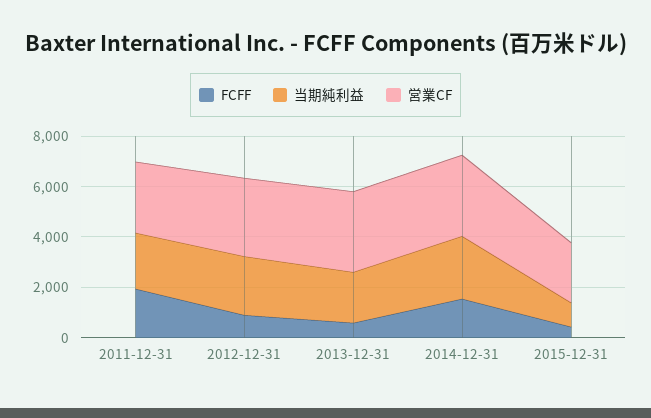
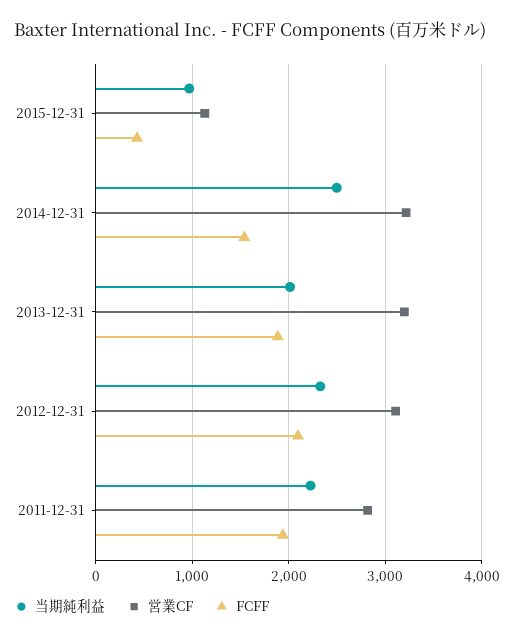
  {
    "FCFF": {
      "2011-12-31": 1900,
-     "2012-12-31": 1000,
+     "2012-12-31": 2100,
-     "2013-12-31": 500,
+     "2013-12-31": 1900,
      "2014-12-31": 1500,
      "2015-12-31": 400
    },
    "当期純利益": {
      "2011-12-31": 2200,
      "2012-12-31": 2300,
      "2013-12-31": 2000,
      "2014-12-31": 2500,
      "2015-12-31": 1000
    },
    "営業CF": {
      "2011-12-31": 2800,
      "2012-12-31": 3100,
      "2013-12-31": 3200,
      "2014-12-31": 3200,
-     "2015-12-31": 2500
+     "2015-12-31": 1100
    }
  }

